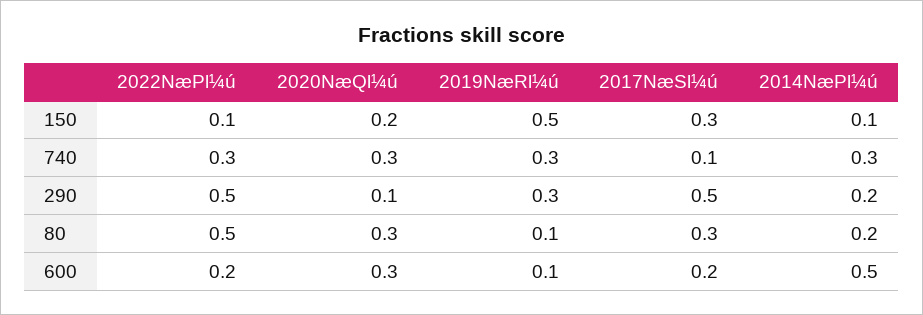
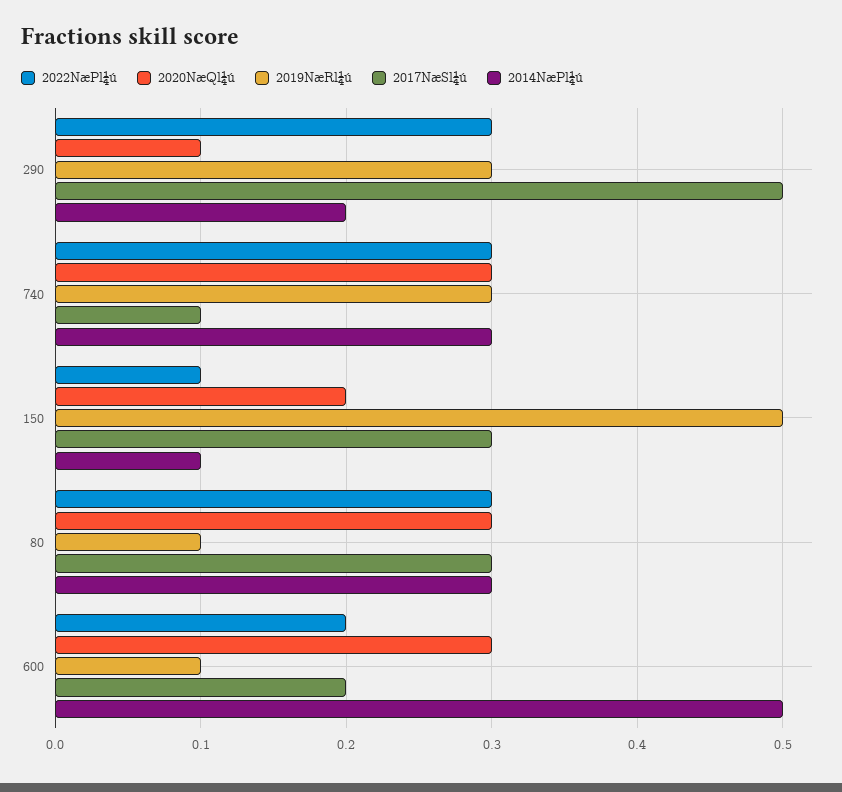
  {
    "2022NæPl¼ú": {
      "150": 0.1,
      "740": 0.3,
-     "290": 0.5,
+     "290": 0.3,
-     "80": 0.5,
+     "80": 0.3,
      "600": 0.2
    },
    "2020NæQl¼ú": {
      "150": 0.2,
      "740": 0.3,
      "290": 0.1,
      "80": 0.3,
      "600": 0.3
    },
    "2019NæRl¼ú": {
      "150": 0.5,
      "740": 0.3,
      "290": 0.3,
      "80": 0.1,
      "600": 0.1
    },
    "2017NæSl¼ú": {
      "150": 0.3,
      "740": 0.1,
      "290": 0.5,
      "80": 0.3,
      "600": 0.2
    },
    "2014NæPl¼ú": {
      "150": 0.1,
      "740": 0.3,
      "290": 0.2,
-     "80": 0.2,
+     "80": 0.3,
      "600": 0.5
    }
  }

